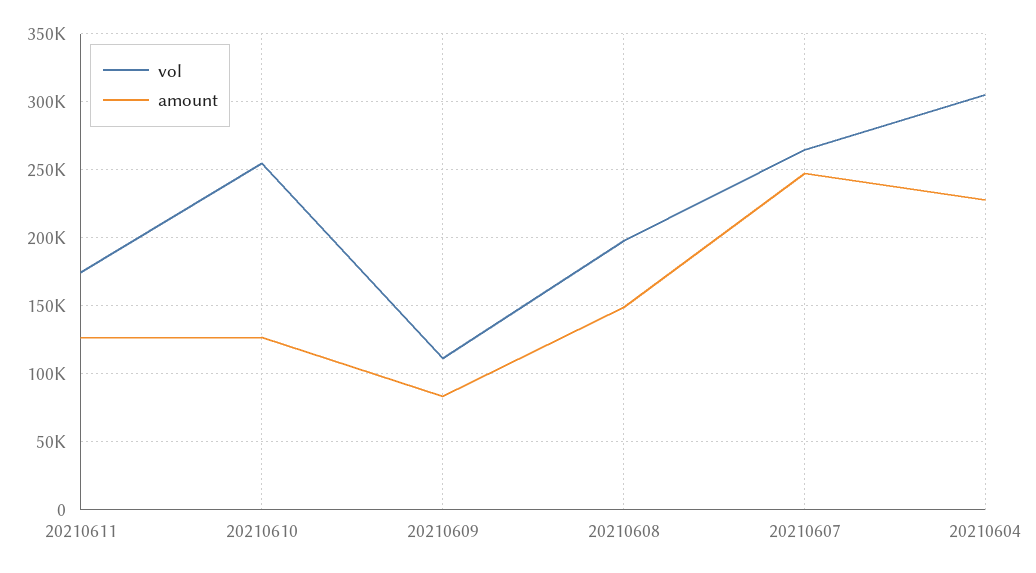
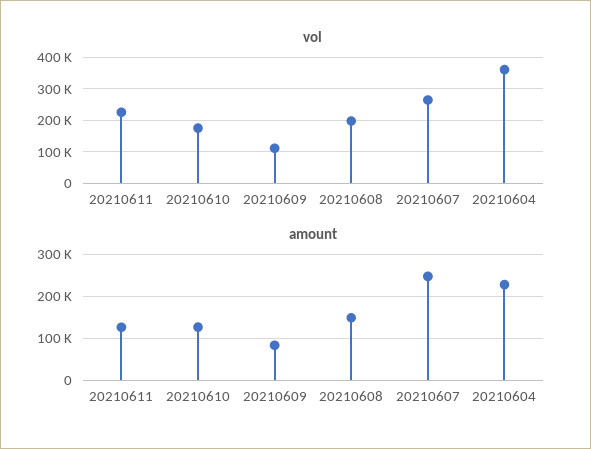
  {
    "vol": {
-     "20210611": 175000,
+     "20210611": 220000,
-     "20210610": 255000,
+     "20210610": 180000,
      "20210609": 110000,
      "20210608": 200000,
      "20210607": 265000,
-     "20210604": 305000
+     "20210604": 360000
    },
    "amount": {
      "20210611": 125000,
      "20210610": 125000,
      "20210609": 85000,
      "20210608": 150000,
      "20210607": 250000,
      "20210604": 230000
    }
  }

